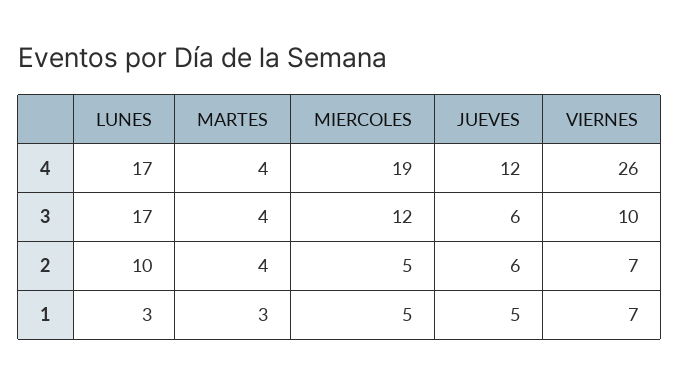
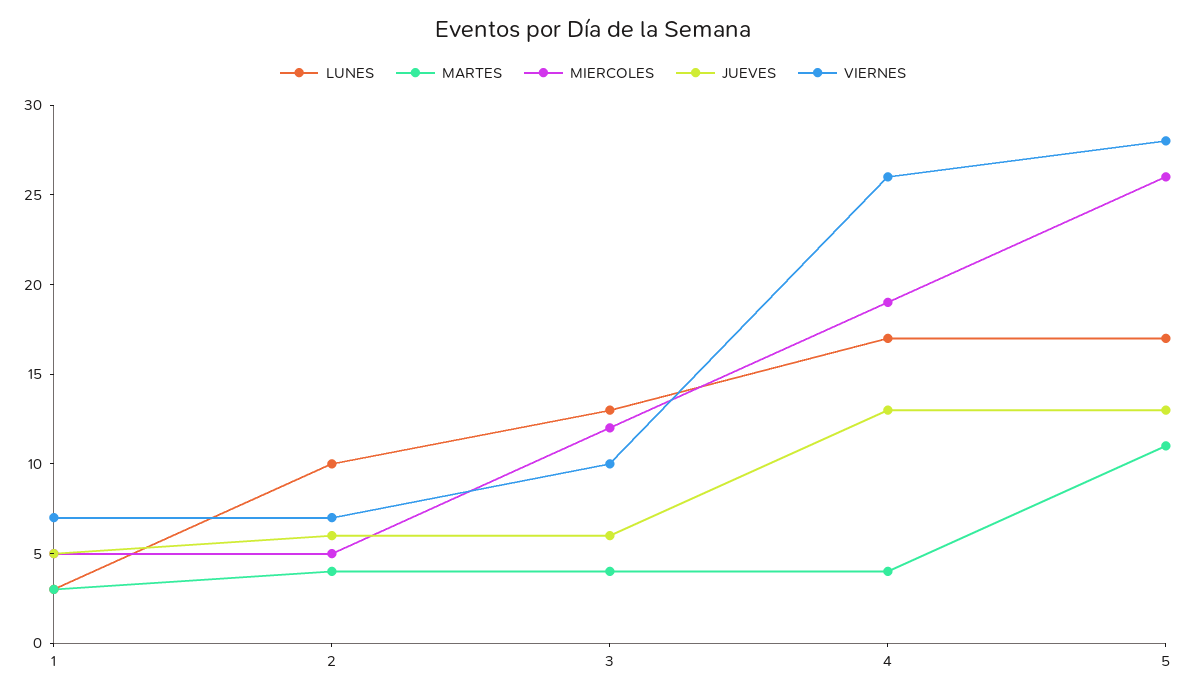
  {
    "LUNES": {
      "4": 17,
-     "3": 17,
+     "3": 13,
      "2": 10,
-     "1": 3
+     "1": 3,
+     "5": 17
    },
    "MARTES": {
      "4": 4,
      "3": 4,
      "2": 4,
-     "1": 3
+     "1": 3,
+     "5": 11
    },
    "MIERCOLES": {
      "4": 19,
      "3": 12,
      "2": 5,
-     "1": 5
+     "1": 5,
+     "5": 26
    },
    "JUEVES": {
-     "4": 12,
+     "4": 13,
      "3": 6,
      "2": 6,
-     "1": 5
+     "1": 5,
+     "5": 13
    },
    "VIERNES": {
      "4": 26,
      "3": 10,
      "2": 7,
-     "1": 7
+     "1": 7,
+     "5": 28
    }
  }

